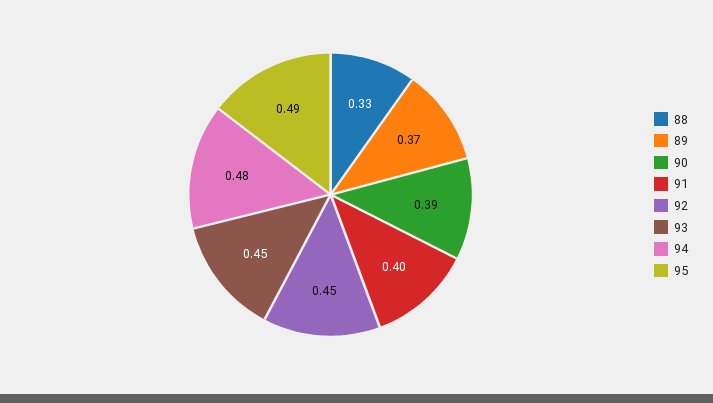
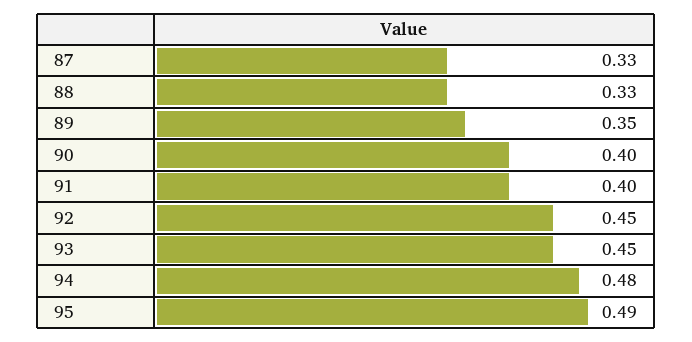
  {
    "88": 0.33,
-   "89": 0.37,
+   "89": 0.35,
-   "90": 0.39,
+   "90": 0.4,
    "91": 0.4,
    "92": 0.45,
    "93": 0.45,
    "94": 0.48,
-   "95": 0.49
+   "95": 0.49,
+   "87": 0.33
  }

